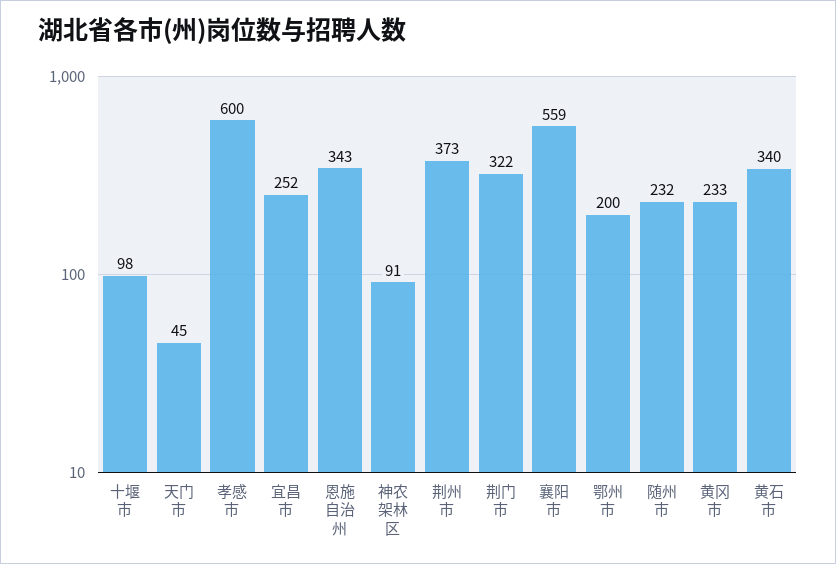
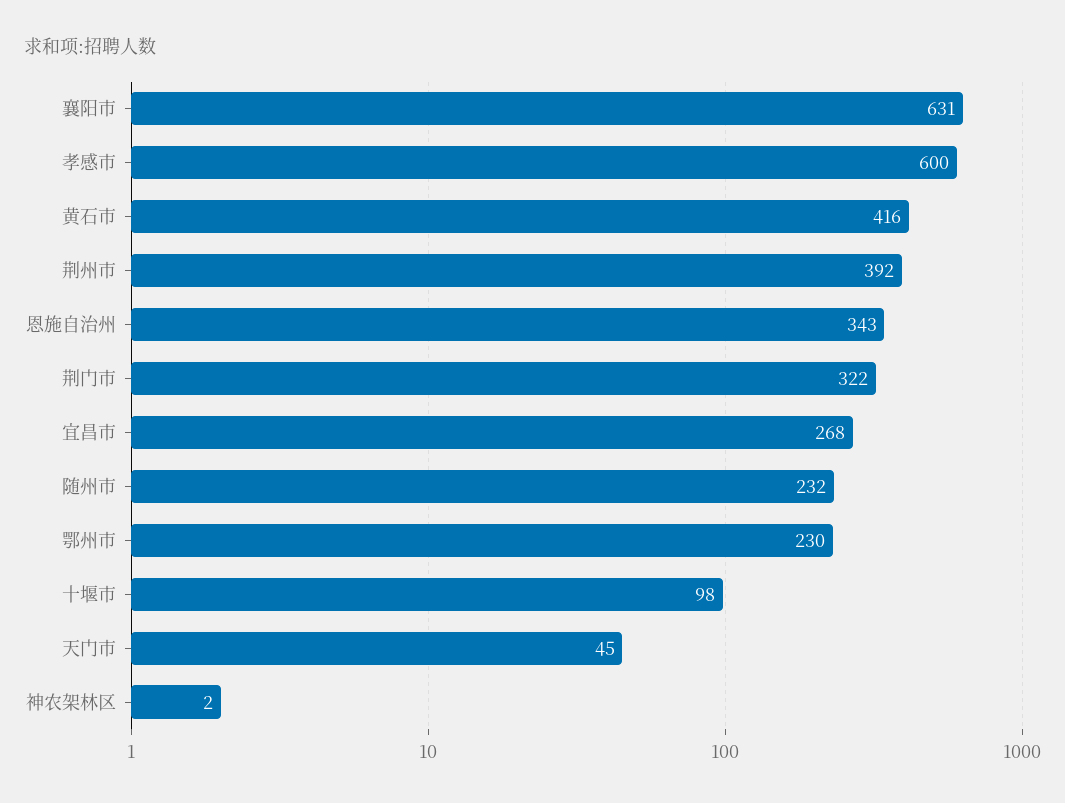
  {
    "十堰市": 98,
    "天门市": 45,
    "孝感市": 600,
-   "宜昌市": 252,
+   "宜昌市": 268,
    "恩施自治州": 343,
-   "神农架林区": 91,
+   "神农架林区": 2,
-   "荆州市": 373,
+   "荆州市": 392,
    "荆门市": 322,
-   "襄阳市": 559,
+   "襄阳市": 631,
-   "鄂州市": 200,
+   "鄂州市": 230,
    "随州市": 232,
-   "黄冈市": 233,
-   "黄石市": 340
+   "黄石市": 416
  }

